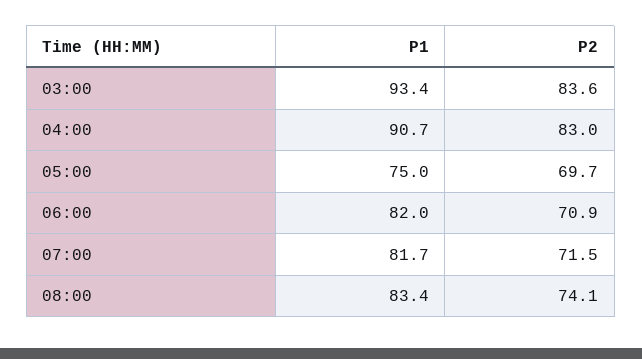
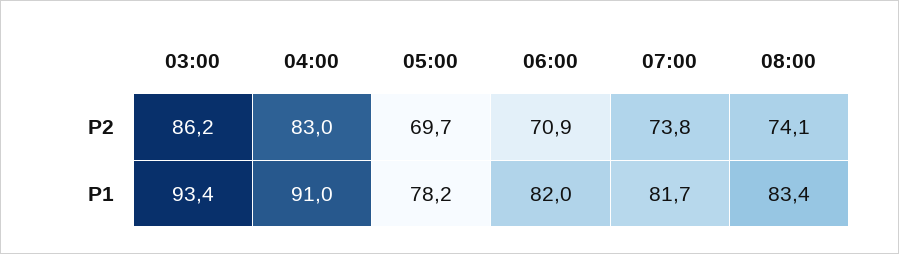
  {
    "P1": {
      "03:00": 93.4,
-     "04:00": 90.7,
+     "04:00": 91,
-     "05:00": 75,
+     "05:00": 78.2,
      "06:00": 82,
      "07:00": 81.7,
      "08:00": 83.4
    },
    "P2": {
-     "03:00": 83.6,
+     "03:00": 86.2,
      "04:00": 83,
      "05:00": 69.7,
      "06:00": 70.9,
-     "07:00": 71.5,
+     "07:00": 73.8,
      "08:00": 74.1
    }
  }

